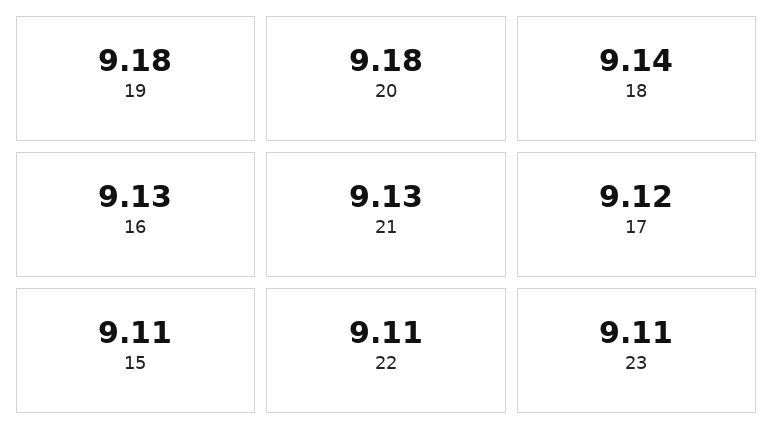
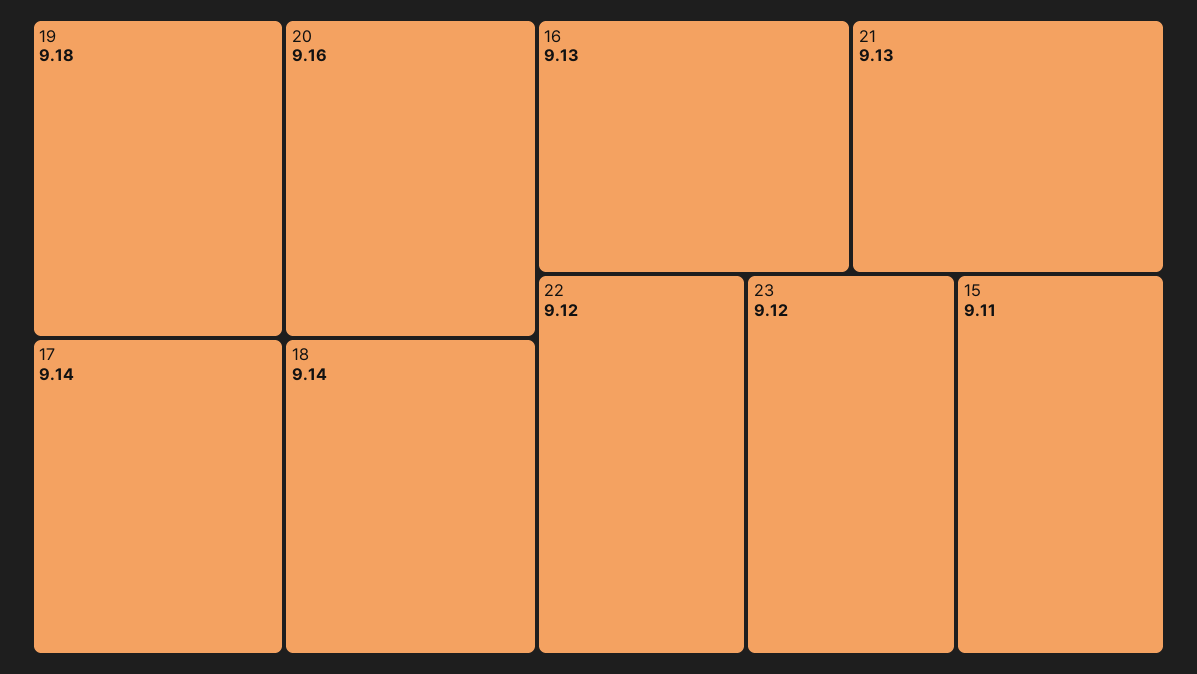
  {
    "19": 9.18,
-   "20": 9.18,
+   "20": 9.16,
    "18": 9.14,
    "16": 9.13,
    "21": 9.13,
-   "17": 9.12,
+   "17": 9.14,
    "15": 9.11,
-   "22": 9.11,
+   "22": 9.12,
-   "23": 9.11
+   "23": 9.12
  }

